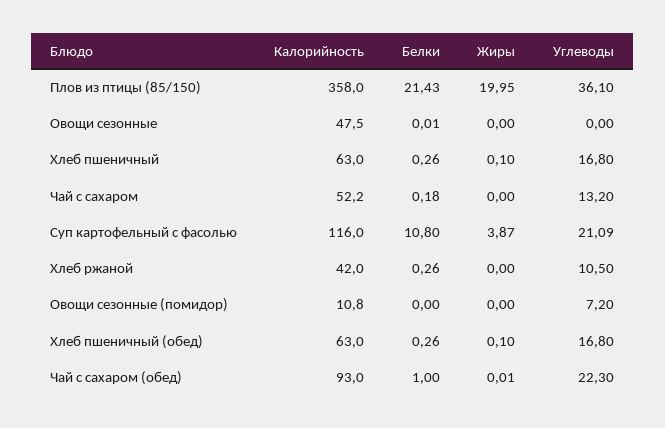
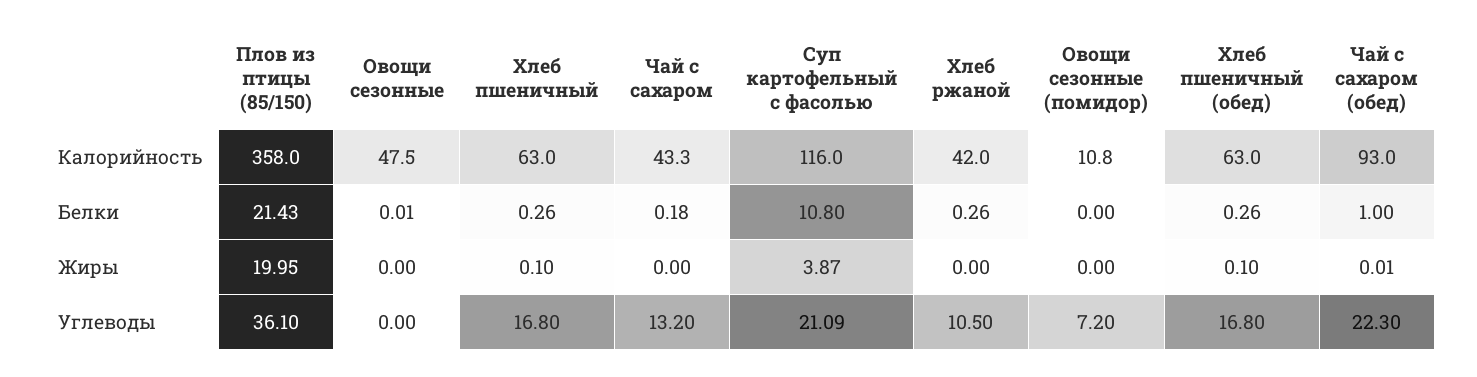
  {
    "Калорийность": {
      "Плов из птицы (85/150)": 358,
      "Овощи сезонные": 47.5,
      "Хлеб пшеничный": 63,
-     "Чай с сахаром": 52.2,
+     "Чай с сахаром": 43.3,
      "Суп картофельный с фасолью": 116,
      "Хлеб ржаной": 42,
      "Овощи сезонные (помидор)": 10.8,
      "Хлеб пшеничный (обед)": 63,
      "Чай с сахаром (обед)": 93
    },
    "Белки": {
      "Плов из птицы (85/150)": 21.43,
      "Овощи сезонные": 0.01,
      "Хлеб пшеничный": 0.26,
      "Чай с сахаром": 0.18,
      "Суп картофельный с фасолью": 10.8,
      "Хлеб ржаной": 0.26,
      "Овощи сезонные (помидор)": 0,
      "Хлеб пшеничный (обед)": 0.26,
      "Чай с сахаром (обед)": 1
    },
    "Жиры": {
      "Плов из птицы (85/150)": 19.95,
      "Овощи сезонные": 0,
      "Хлеб пшеничный": 0.1,
      "Чай с сахаром": 0,
      "Суп картофельный с фасолью": 3.87,
      "Хлеб ржаной": 0,
      "Овощи сезонные (помидор)": 0,
      "Хлеб пшеничный (обед)": 0.1,
      "Чай с сахаром (обед)": 0.01
    },
    "Углеводы": {
      "Плов из птицы (85/150)": 36.1,
      "Овощи сезонные": 0,
      "Хлеб пшеничный": 16.8,
      "Чай с сахаром": 13.2,
      "Суп картофельный с фасолью": 21.09,
      "Хлеб ржаной": 10.5,
      "Овощи сезонные (помидор)": 7.2,
      "Хлеб пшеничный (обед)": 16.8,
      "Чай с сахаром (обед)": 22.3
    }
  }

